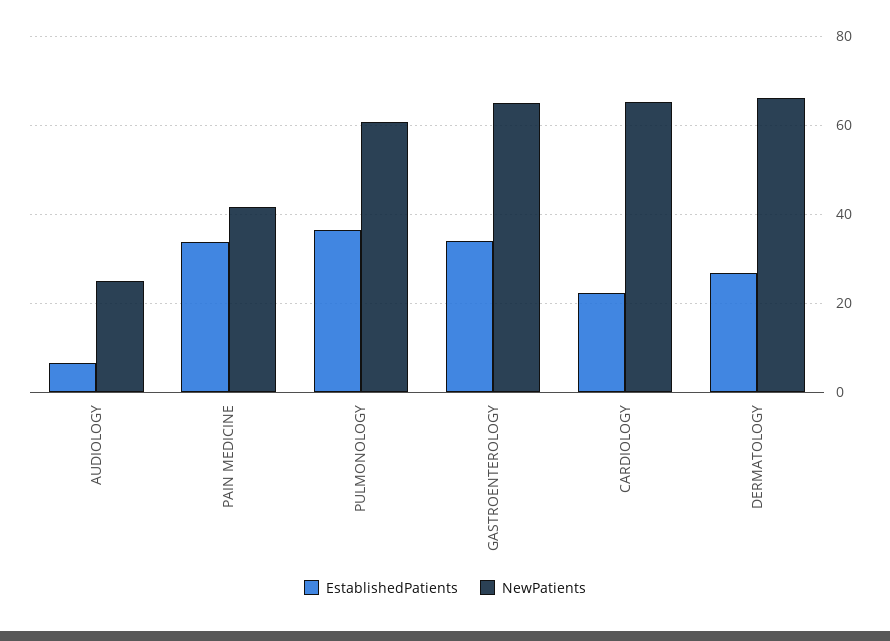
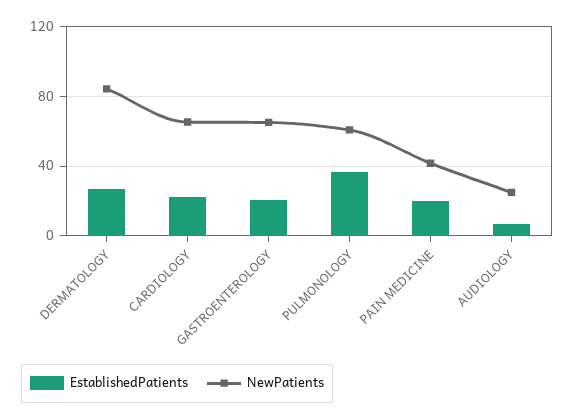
  {
    "EstablishedPatients": {
      "AUDIOLOGY": 6,
-     "PAIN MEDICINE": 34,
+     "PAIN MEDICINE": 20,
      "PULMONOLOGY": 36,
-     "GASTROENTEROLOGY": 34,
+     "GASTROENTEROLOGY": 20,
      "CARDIOLOGY": 22,
      "DERMATOLOGY": 26
    },
    "NewPatients": {
      "AUDIOLOGY": 24,
      "PAIN MEDICINE": 42,
      "PULMONOLOGY": 60,
      "GASTROENTEROLOGY": 66,
      "CARDIOLOGY": 66,
-     "DERMATOLOGY": 66
+     "DERMATOLOGY": 85
    }
  }

